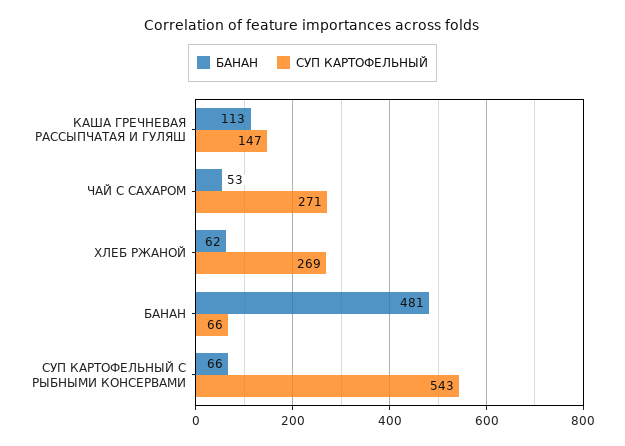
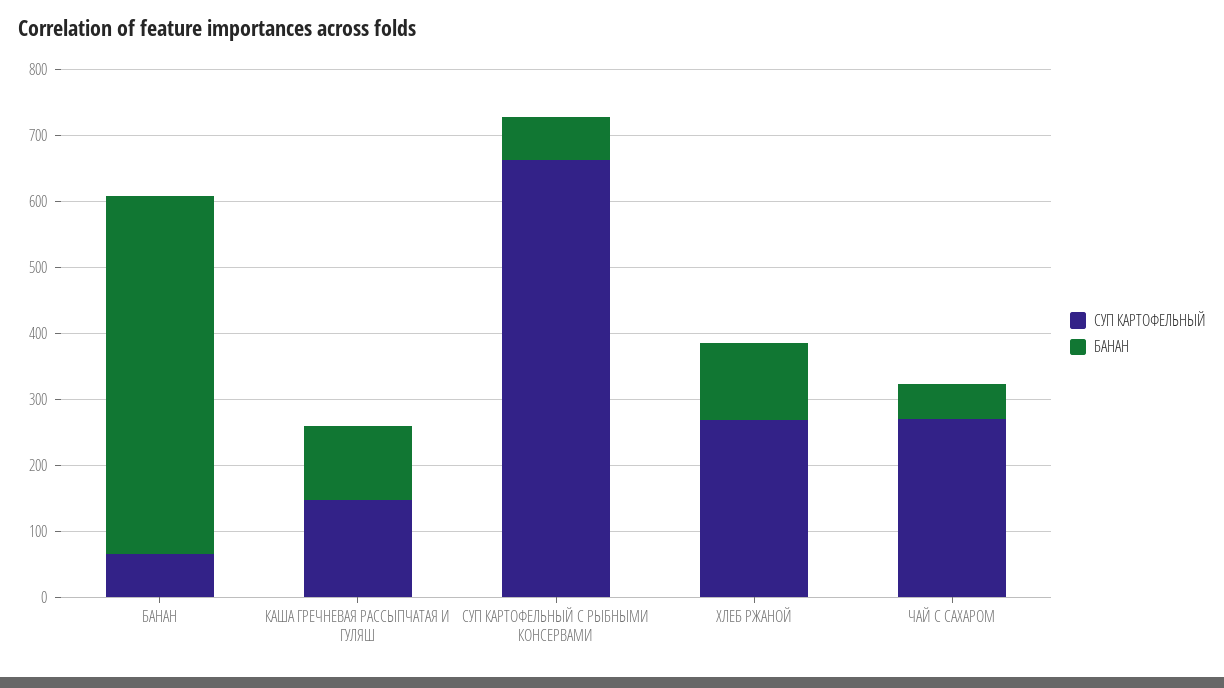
  {
    "БАНАН": {
      "КАША ГРЕЧНЕВАЯ РАССЫПЧАТАЯ И ГУЛЯШ": 113,
      "ЧАЙ С САХАРОМ": 53,
-     "ХЛЕБ РЖАНОЙ": 62,
+     "ХЛЕБ РЖАНОЙ": 120,
-     "БАНАН": 481,
+     "БАНАН": 540,
      "СУП КАРТОФЕЛЬНЫЙ С РЫБНЫМИ КОНСЕРВАМИ": 66
    },
    "СУП КАРТОФЕЛЬНЫЙ": {
      "КАША ГРЕЧНЕВАЯ РАССЫПЧАТАЯ И ГУЛЯШ": 147,
      "ЧАЙ С САХАРОМ": 271,
      "ХЛЕБ РЖАНОЙ": 269,
      "БАНАН": 66,
-     "СУП КАРТОФЕЛЬНЫЙ С РЫБНЫМИ КОНСЕРВАМИ": 543
+     "СУП КАРТОФЕЛЬНЫЙ С РЫБНЫМИ КОНСЕРВАМИ": 660
    }
  }

